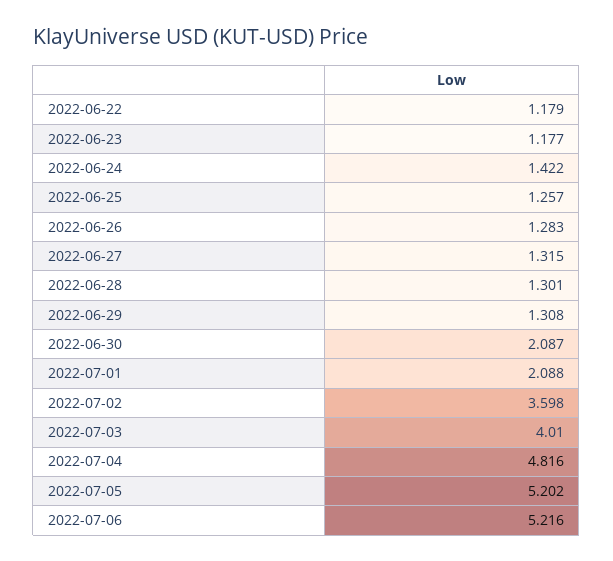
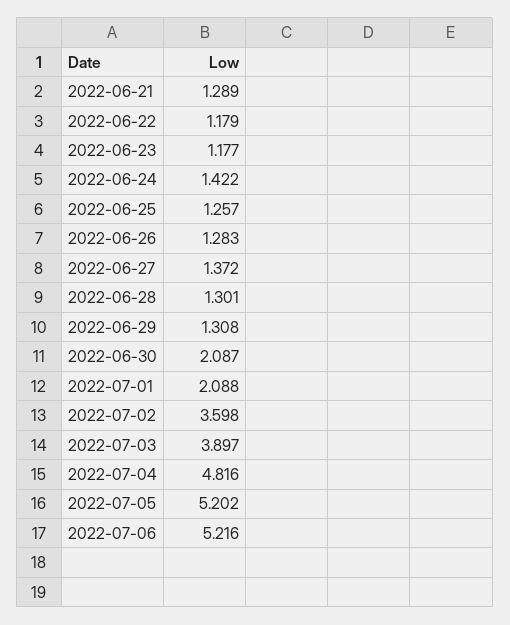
  {
    "2022-06-22": 1.179,
    "2022-06-23": 1.177,
    "2022-06-24": 1.422,
    "2022-06-25": 1.257,
    "2022-06-26": 1.283,
-   "2022-06-27": 1.315,
+   "2022-06-27": 1.372,
    "2022-06-28": 1.301,
    "2022-06-29": 1.308,
    "2022-06-30": 2.087,
    "2022-07-01": 2.088,
    "2022-07-02": 3.598,
-   "2022-07-03": 4.01,
+   "2022-07-03": 3.897,
    "2022-07-04": 4.816,
    "2022-07-05": 5.202,
-   "2022-07-06": 5.216
+   "2022-07-06": 5.216,
+   "2022-06-21": 1.289
  }

